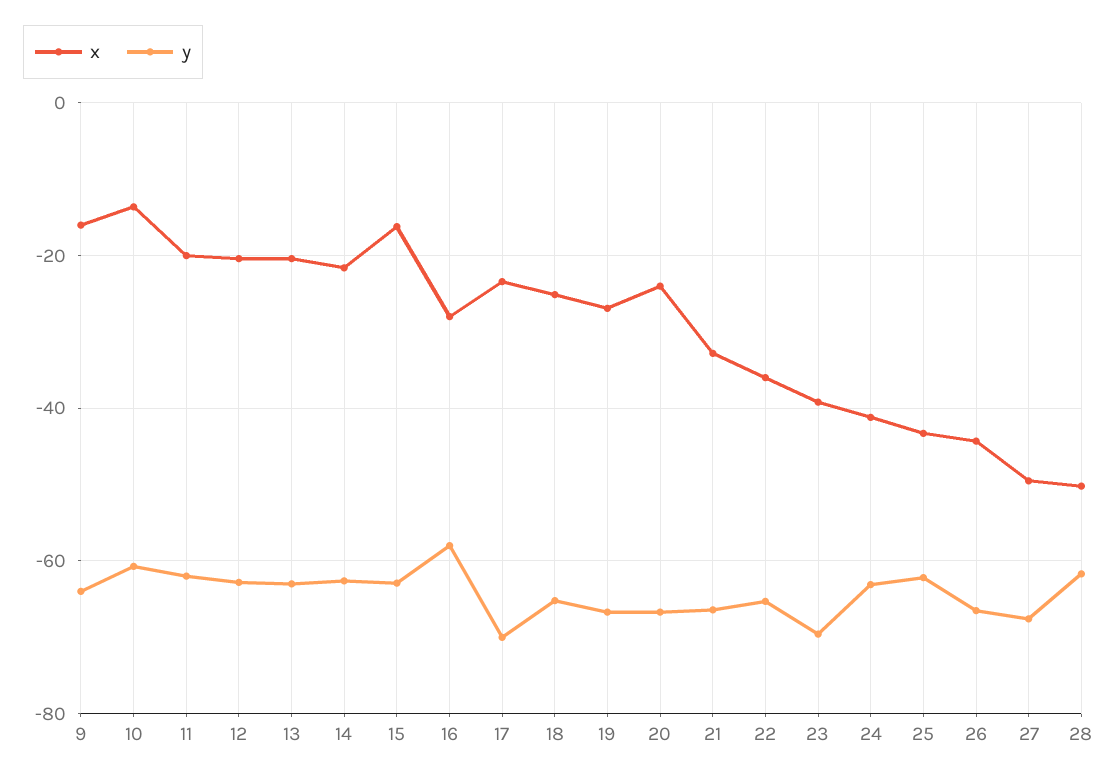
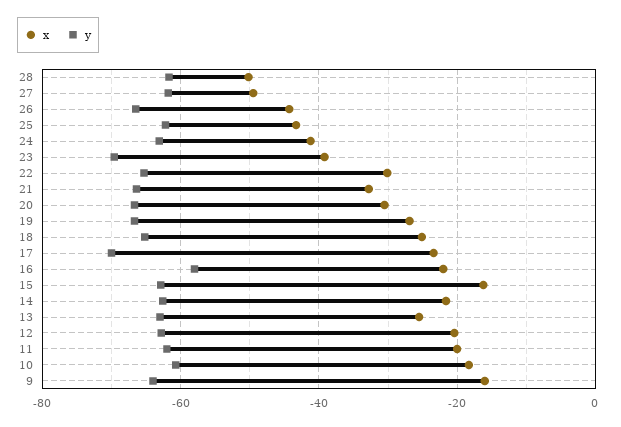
  {
    "x": {
      "9": -16,
-     "10": -14,
+     "10": -18,
      "11": -20,
      "12": -20,
-     "13": -20,
+     "13": -26,
      "14": -22,
      "15": -16,
-     "16": -28,
+     "16": -22,
      "17": -24,
      "18": -26,
      "19": -26,
-     "20": -24,
+     "20": -30,
      "21": -32,
-     "22": -36,
+     "22": -30,
      "23": -40,
      "24": -42,
      "25": -44,
      "26": -44,
      "27": -50,
      "28": -50
    },
    "y": {
      "9": -64,
      "10": -60,
      "11": -62,
      "12": -62,
      "13": -64,
      "14": -62,
      "15": -62,
      "16": -58,
      "17": -70,
      "18": -66,
      "19": -66,
      "20": -66,
      "21": -66,
      "22": -66,
      "23": -70,
      "24": -64,
      "25": -62,
      "26": -66,
-     "27": -68,
+     "27": -62,
      "28": -62
    }
  }

